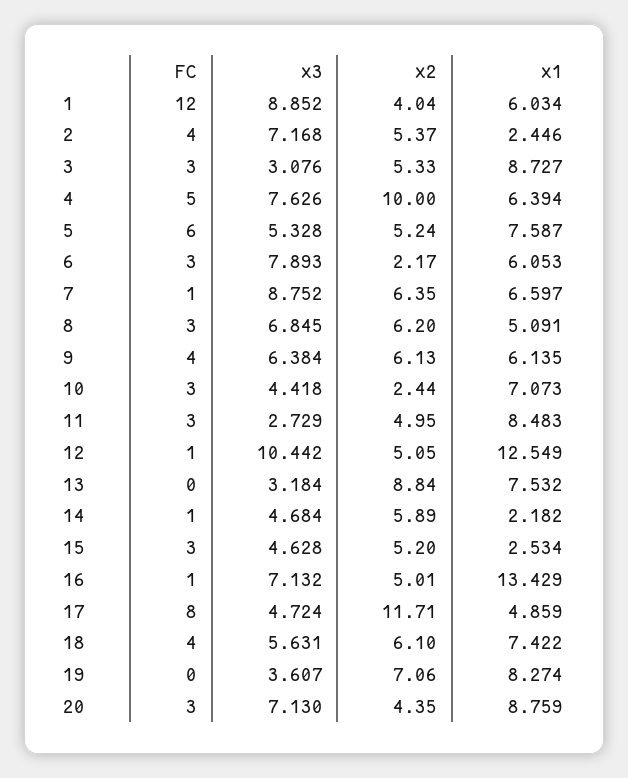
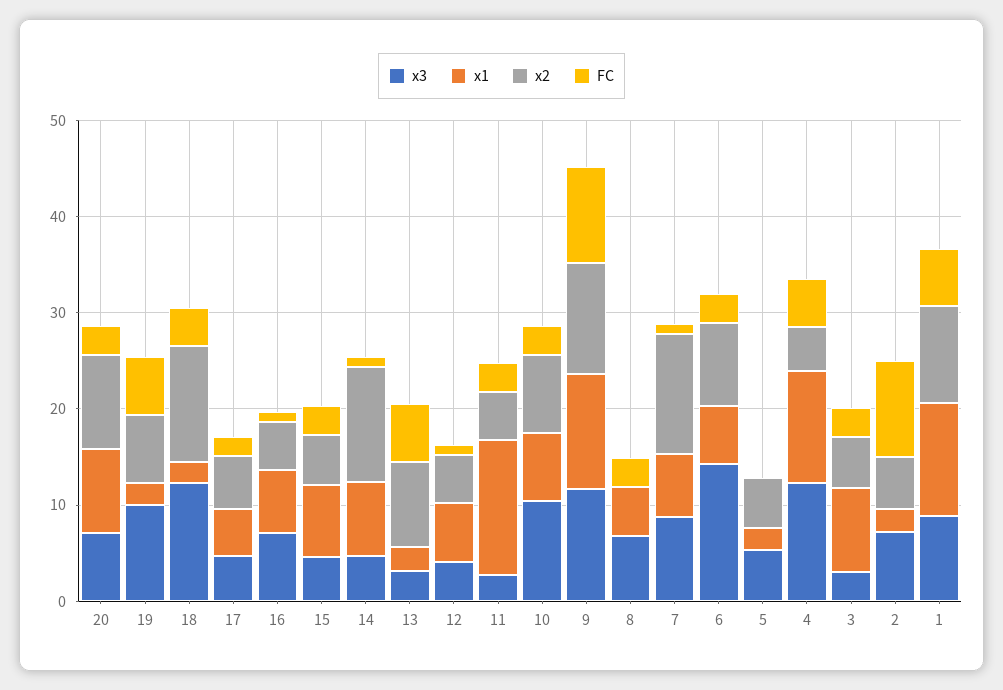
  {
    "FC": {
-     "1": 12,
+     "1": 6,
-     "2": 4,
+     "2": 10,
      "3": 3,
      "4": 5,
-     "5": 6,
+     "5": 0,
      "6": 3,
      "7": 1,
      "8": 3,
-     "9": 4,
+     "9": 10,
      "10": 3,
      "11": 3,
      "12": 1,
-     "13": 0,
+     "13": 6,
      "14": 1,
      "15": 3,
      "16": 1,
-     "17": 8,
+     "17": 2,
      "18": 4,
-     "19": 0,
+     "19": 6,
      "20": 3
    },
    "x3": {
      "1": 8.852,
      "2": 7.168,
      "3": 3.076,
-     "4": 7.626,
+     "4": 12,
      "5": 5.328,
-     "6": 7.893,
+     "6": 14,
      "7": 8.752,
      "8": 6.845,
-     "9": 6.384,
+     "9": 12,
-     "10": 4.418,
+     "10": 10,
      "11": 2.729,
-     "12": 10.442,
+     "12": 4,
      "13": 3.184,
      "14": 4.684,
      "15": 4.628,
      "16": 7.132,
      "17": 4.724,
-     "18": 5.631,
+     "18": 12,
-     "19": 3.607,
+     "19": 10,
      "20": 7.13
    },
    "x2": {
-     "1": 4.04,
+     "1": 10,
      "2": 5.37,
      "3": 5.33,
-     "4": 10,
+     "4": 4,
      "5": 5.24,
-     "6": 2.17,
+     "6": 8,
-     "7": 6.35,
+     "7": 12,
-     "8": 6.2,
+     "8": 0,
-     "9": 6.13,
+     "9": 12,
-     "10": 2.44,
+     "10": 8,
      "11": 4.95,
      "12": 5.05,
      "13": 8.84,
-     "14": 5.89,
+     "14": 12,
      "15": 5.2,
      "16": 5.01,
-     "17": 11.71,
+     "17": 6,
-     "18": 6.1,
+     "18": 12,
      "19": 7.06,
-     "20": 4.35
+     "20": 10
    },
    "x1": {
-     "1": 6.034,
+     "1": 12,
      "2": 2.446,
      "3": 8.727,
-     "4": 6.394,
+     "4": 12,
-     "5": 7.587,
+     "5": 2,
      "6": 6.053,
      "7": 6.597,
      "8": 5.091,
-     "9": 6.135,
+     "9": 12,
      "10": 7.073,
-     "11": 8.483,
+     "11": 14,
-     "12": 12.549,
+     "12": 6,
-     "13": 7.532,
+     "13": 2,
-     "14": 2.182,
+     "14": 8,
-     "15": 2.534,
+     "15": 8,
-     "16": 13.429,
+     "16": 6,
      "17": 4.859,
-     "18": 7.422,
+     "18": 2,
-     "19": 8.274,
+     "19": 2,
      "20": 8.759
    }
  }

